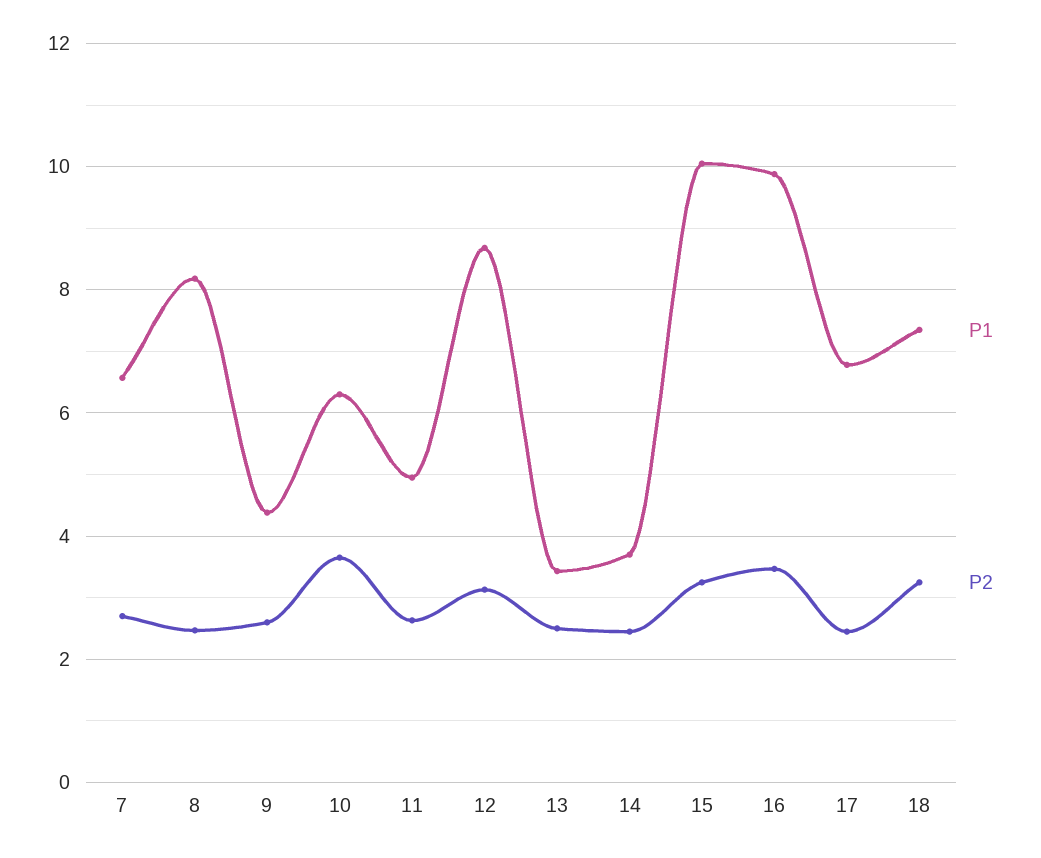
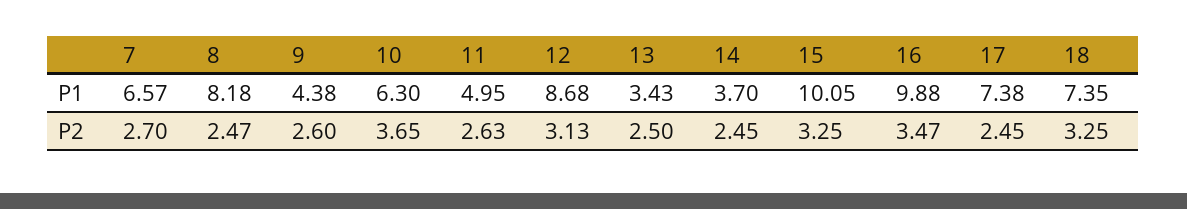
  {
    "P1": {
      "7": 6.57,
      "8": 8.18,
      "9": 4.38,
      "10": 6.3,
      "11": 4.95,
      "12": 8.68,
      "13": 3.43,
      "14": 3.7,
      "15": 10.05,
      "16": 9.88,
-     "17": 6.8,
+     "17": 7.38,
      "18": 7.35
    },
    "P2": {
      "7": 2.7,
      "8": 2.47,
      "9": 2.6,
      "10": 3.65,
      "11": 2.63,
      "12": 3.13,
      "13": 2.5,
      "14": 2.45,
      "15": 3.25,
      "16": 3.47,
      "17": 2.45,
      "18": 3.25
    }
  }

